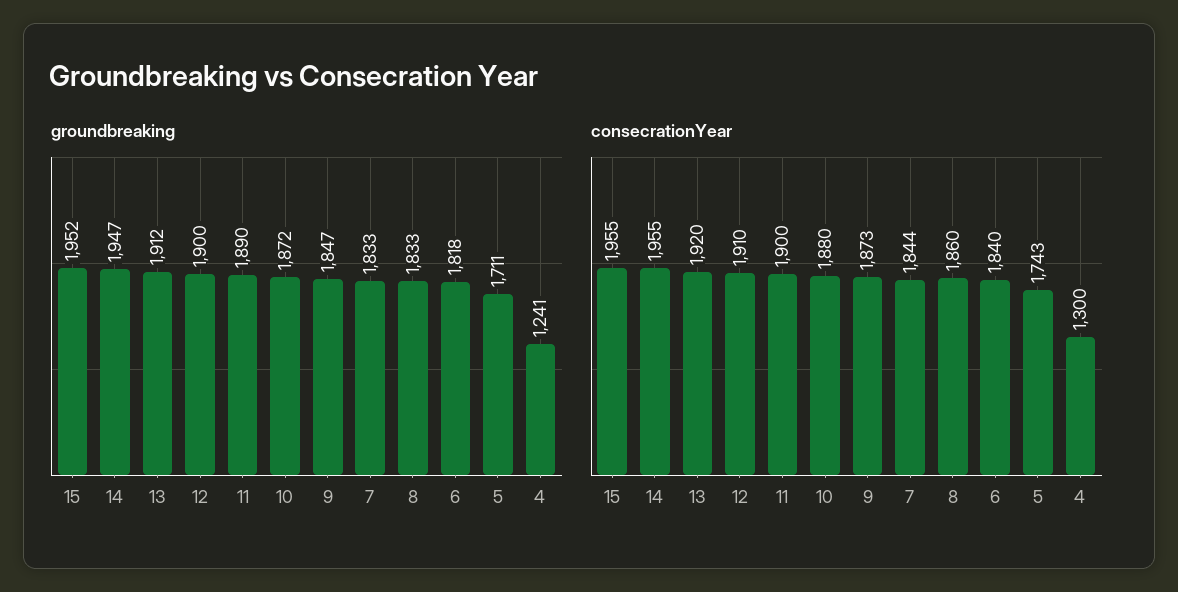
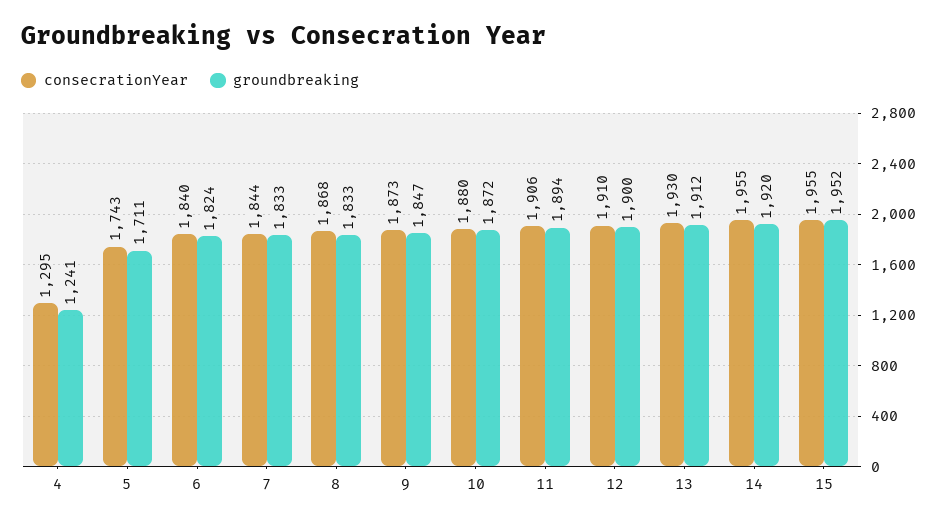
  {
    "groundbreaking": {
      "15": 1952,
-     "14": 1947,
+     "14": 1920,
      "13": 1912,
      "12": 1900,
-     "11": 1890,
+     "11": 1894,
      "10": 1872,
      "9": 1847,
      "7": 1833,
      "8": 1833,
-     "6": 1818,
+     "6": 1824,
      "5": 1711,
      "4": 1241
    },
    "consecrationYear": {
      "15": 1955,
      "14": 1955,
-     "13": 1920,
+     "13": 1930,
      "12": 1910,
-     "11": 1900,
+     "11": 1906,
      "10": 1880,
      "9": 1873,
      "7": 1844,
-     "8": 1860,
+     "8": 1868,
      "6": 1840,
      "5": 1743,
-     "4": 1300
+     "4": 1295
    }
  }

